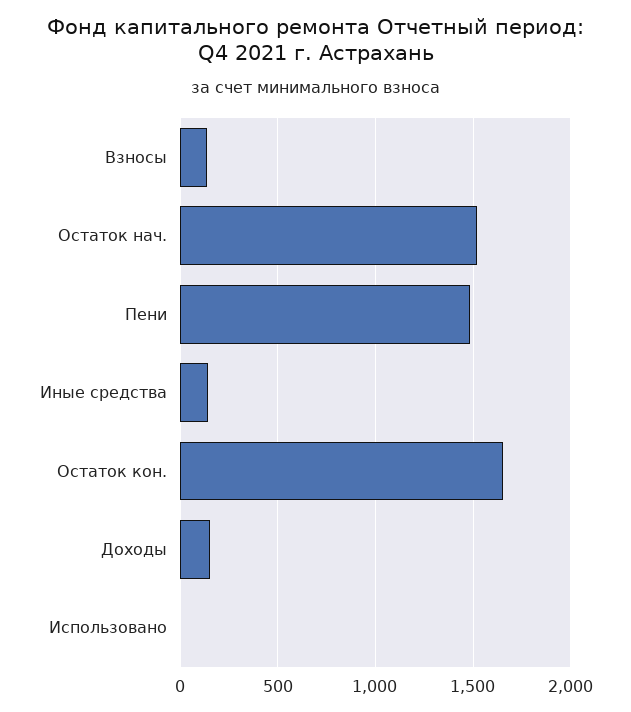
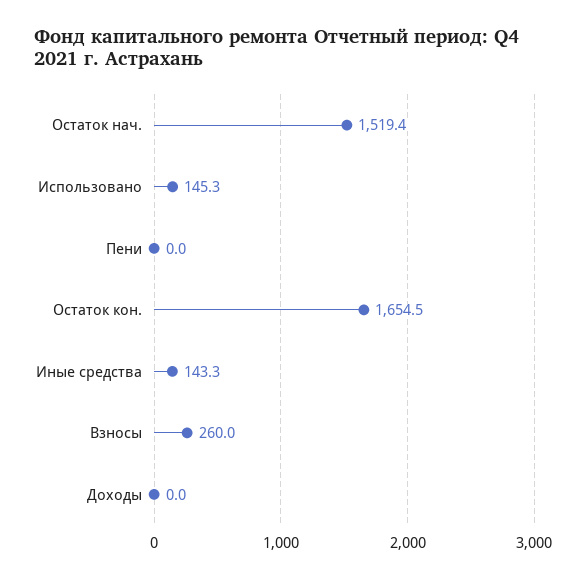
  {
-   "Взносы": 150,
+   "Взносы": 260,
    "Остаток нач.": 1519.4,
-   "Пени": 1500,
+   "Пени": 0,
    "Иные средства": 143.3,
    "Остаток кон.": 1654.5,
-   "Доходы": 150,
+   "Доходы": 0,
-   "Использовано": 0
+   "Использовано": 145.3
  }

